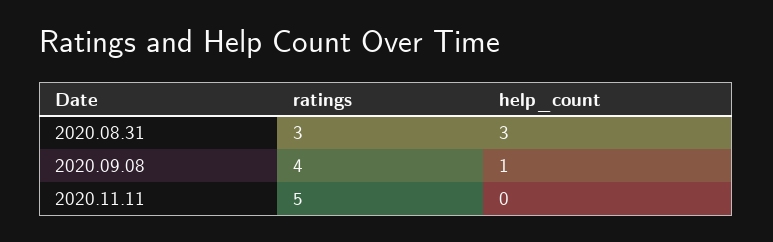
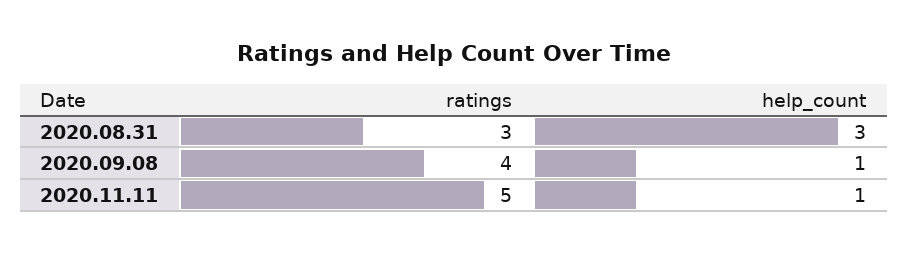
  {
    "ratings": {
      "2020.08.31": 3,
      "2020.09.08": 4,
      "2020.11.11": 5
    },
    "help_count": {
      "2020.08.31": 3,
      "2020.09.08": 1,
-     "2020.11.11": 0
+     "2020.11.11": 1
    }
  }

